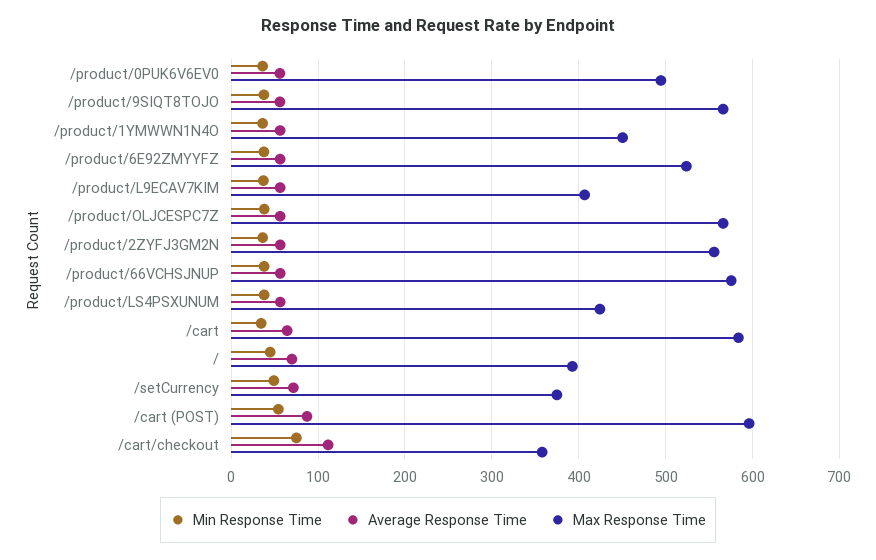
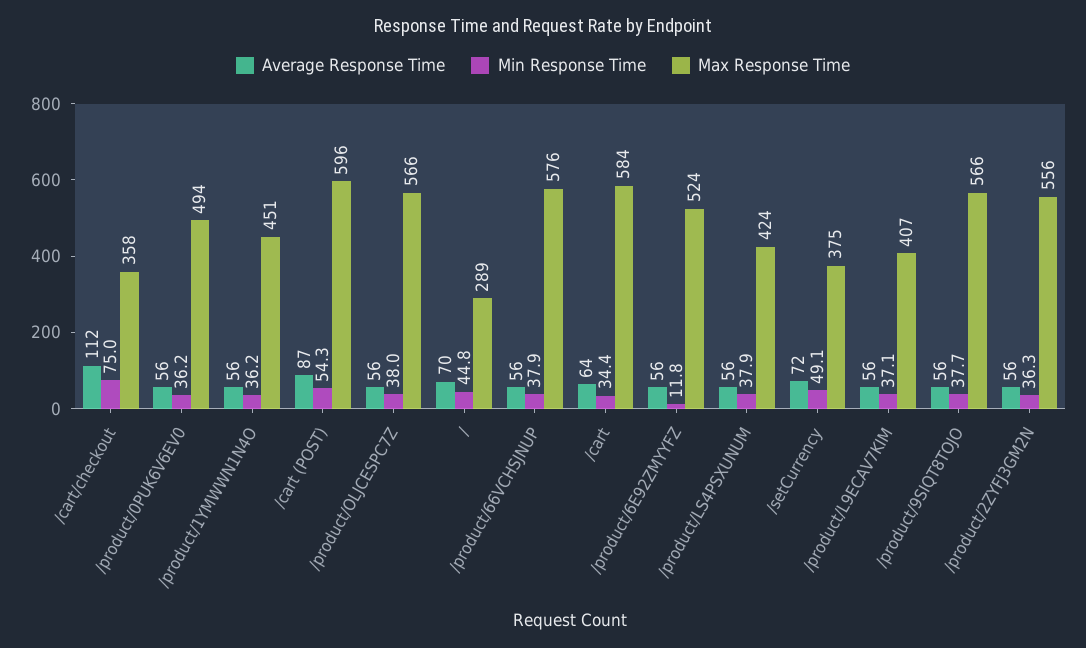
  {
    "Min Response Time": {
      "/product/0PUK6V6EV0": 36.2,
      "/product/9SIQT8TOJO": 37.7,
      "/product/1YMWWN1N4O": 36.2,
-     "/product/6E92ZMYYFZ": 40,
+     "/product/6E92ZMYYFZ": 11.8,
      "/product/L9ECAV7KIM": 37.1,
      "/product/OLJCESPC7Z": 38,
      "/product/2ZYFJ3GM2N": 36.3,
      "/product/66VCHSJNUP": 37.9,
      "/product/LS4PSXUNUM": 37.9,
      "/cart": 34.4,
      "/": 44.8,
      "/setCurrency": 49.1,
      "/cart (POST)": 54.3,
      "/cart/checkout": 75
    },
    "Average Response Time": {
      "/product/0PUK6V6EV0": 56,
      "/product/9SIQT8TOJO": 56,
      "/product/1YMWWN1N4O": 56,
      "/product/6E92ZMYYFZ": 56,
      "/product/L9ECAV7KIM": 56,
      "/product/OLJCESPC7Z": 56,
      "/product/2ZYFJ3GM2N": 56,
      "/product/66VCHSJNUP": 56,
      "/product/LS4PSXUNUM": 56,
      "/cart": 64,
      "/": 70,
      "/setCurrency": 72,
      "/cart (POST)": 87,
      "/cart/checkout": 112
    },
    "Max Response Time": {
      "/product/0PUK6V6EV0": 494,
      "/product/9SIQT8TOJO": 566,
      "/product/1YMWWN1N4O": 451,
      "/product/6E92ZMYYFZ": 524,
      "/product/L9ECAV7KIM": 407,
      "/product/OLJCESPC7Z": 566,
      "/product/2ZYFJ3GM2N": 556,
      "/product/66VCHSJNUP": 576,
      "/product/LS4PSXUNUM": 424,
      "/cart": 584,
-     "/": 390,
+     "/": 289,
      "/setCurrency": 375,
      "/cart (POST)": 596,
      "/cart/checkout": 358
    }
  }

